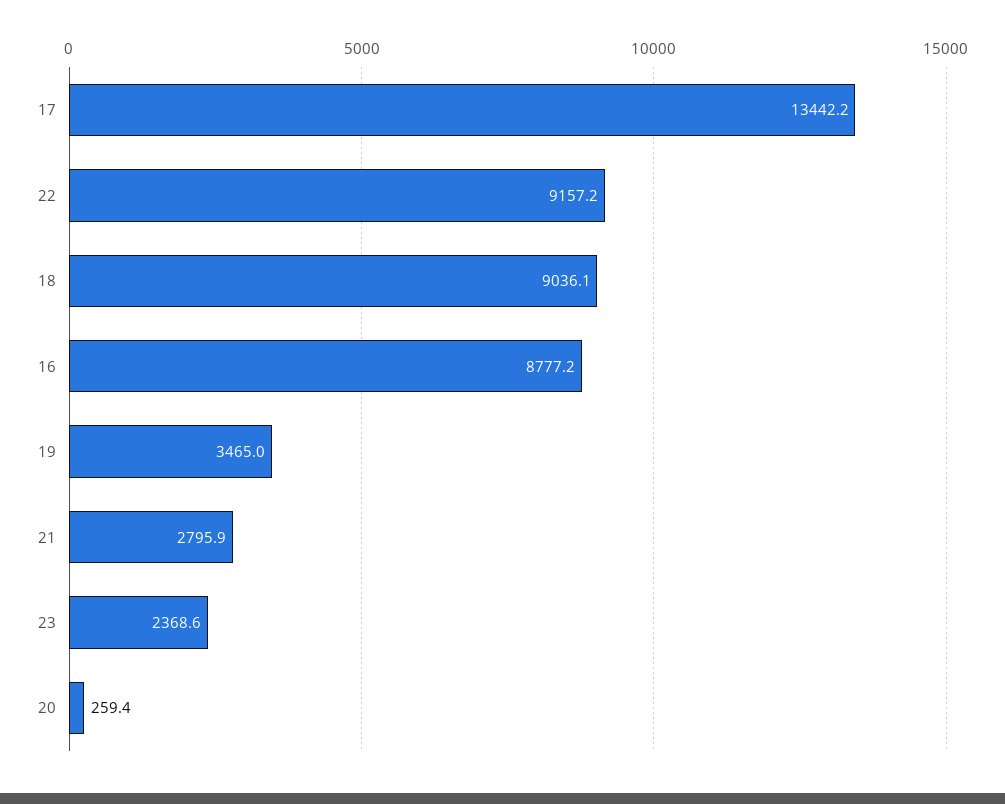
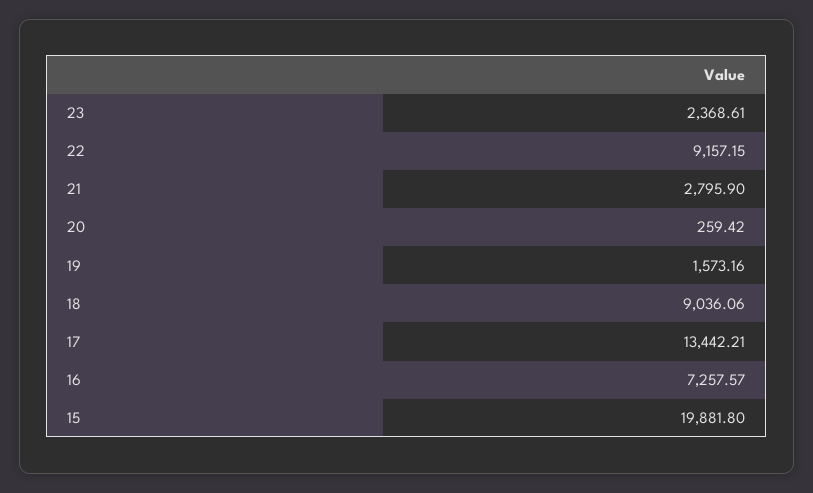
  {
    "17": 13442.21,
    "22": 9157.15,
    "18": 9036.06,
-   "16": 8777.2,
+   "16": 7257.57,
-   "19": 3465,
+   "19": 1573.16,
    "21": 2795.9,
    "23": 2368.61,
-   "20": 259.42
+   "20": 259.42,
+   "15": 19881.8
  }

